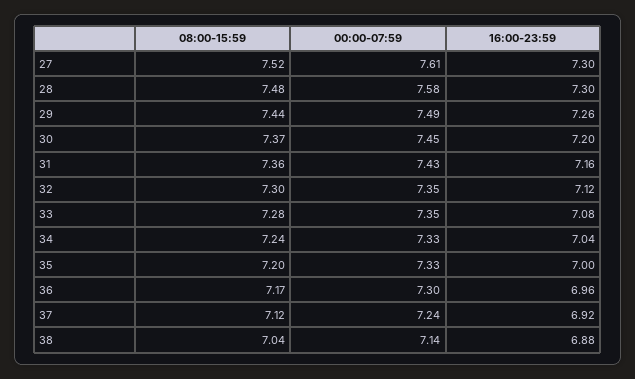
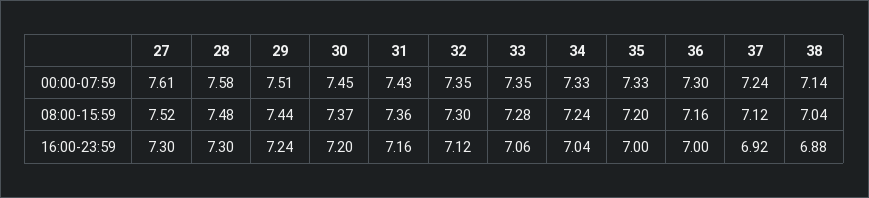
  {
    "08:00-15:59": {
      "27": 7.52,
      "28": 7.48,
      "29": 7.44,
      "30": 7.37,
      "31": 7.36,
      "32": 7.3,
      "33": 7.28,
      "34": 7.24,
      "35": 7.2,
-     "36": 7.17,
+     "36": 7.16,
      "37": 7.12,
      "38": 7.04
    },
    "00:00-07:59": {
      "27": 7.61,
      "28": 7.58,
-     "29": 7.49,
+     "29": 7.51,
      "30": 7.45,
      "31": 7.43,
      "32": 7.35,
      "33": 7.35,
      "34": 7.33,
      "35": 7.33,
      "36": 7.3,
      "37": 7.24,
      "38": 7.14
    },
    "16:00-23:59": {
      "27": 7.3,
      "28": 7.3,
-     "29": 7.26,
+     "29": 7.24,
      "30": 7.2,
      "31": 7.16,
      "32": 7.12,
-     "33": 7.08,
+     "33": 7.06,
      "34": 7.04,
      "35": 7,
-     "36": 6.96,
+     "36": 7,
      "37": 6.92,
      "38": 6.88
    }
  }

